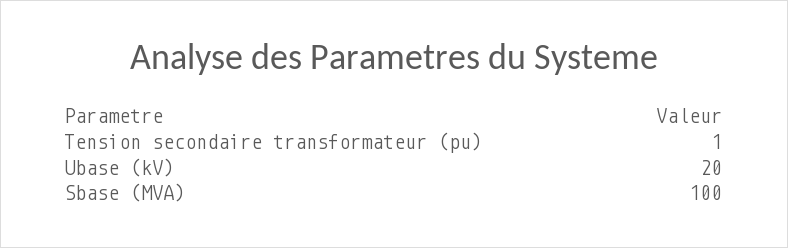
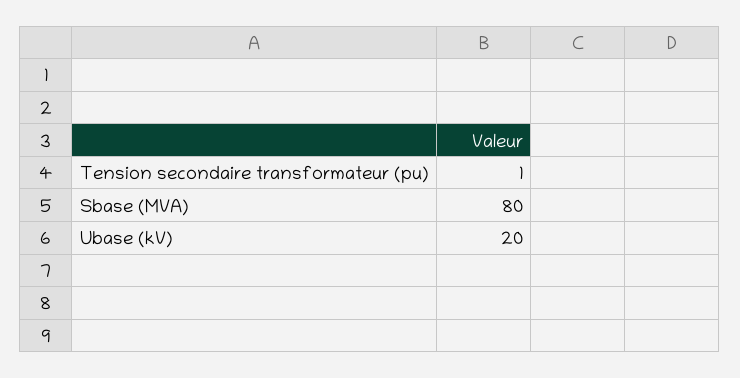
  {
    "Tension secondaire transformateur (pu)": 1,
    "Ubase (kV)": 20,
-   "Sbase (MVA)": 100
+   "Sbase (MVA)": 80
  }

